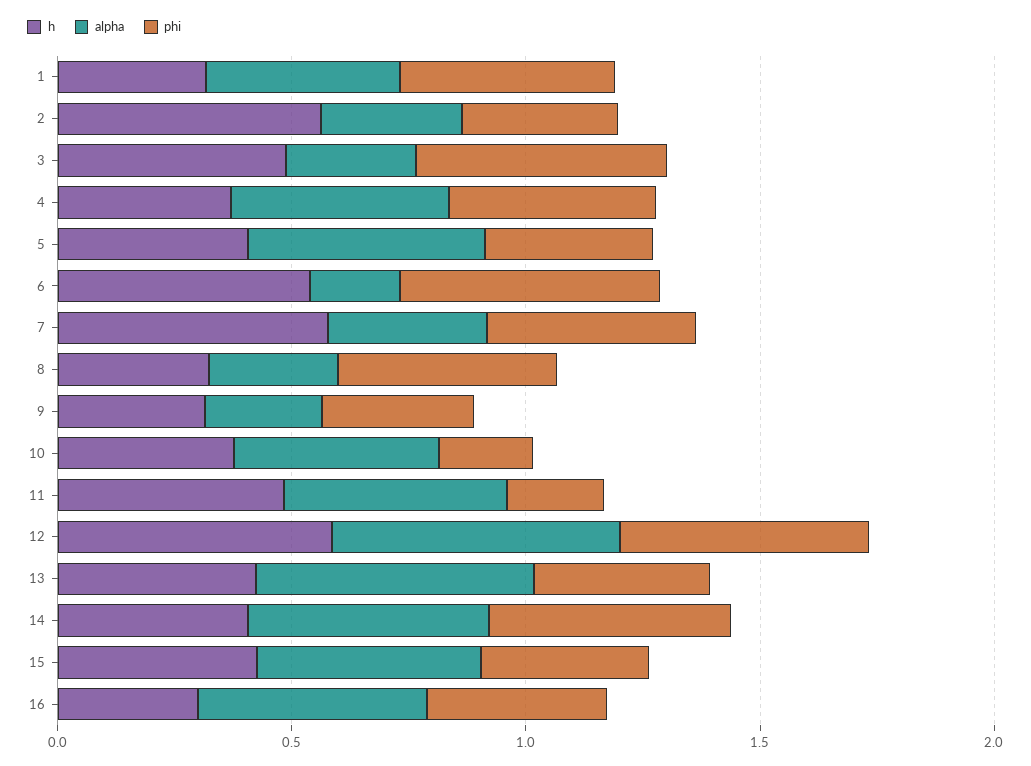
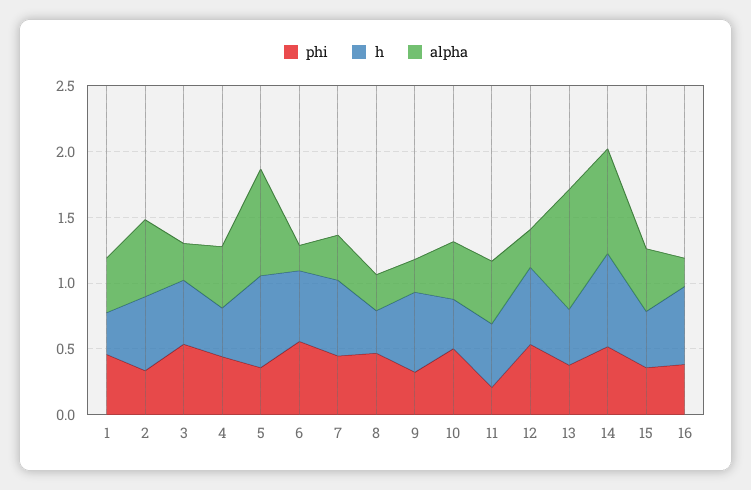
  {
    "h": {
      "1": 0.3,
      "2": 0.6,
      "3": 0.5,
      "4": 0.4,
-     "5": 0.4,
+     "5": 0.7,
      "6": 0.5,
      "7": 0.6,
      "8": 0.3,
-     "9": 0.3,
+     "9": 0.6,
      "10": 0.4,
      "11": 0.5,
      "12": 0.6,
      "13": 0.4,
-     "14": 0.4,
+     "14": 0.7,
      "15": 0.4,
-     "16": 0.3
+     "16": 0.6
    },
    "alpha": {
      "1": 0.4,
-     "2": 0.3,
+     "2": 0.6,
      "3": 0.3,
      "4": 0.5,
-     "5": 0.5,
+     "5": 0.8,
      "6": 0.2,
      "7": 0.3,
      "8": 0.3,
      "9": 0.3,
      "10": 0.4,
      "11": 0.5,
-     "12": 0.6,
+     "12": 0.3,
-     "13": 0.6,
+     "13": 0.9,
-     "14": 0.5,
+     "14": 0.8,
      "15": 0.5,
-     "16": 0.5
+     "16": 0.2
    },
    "phi": {
      "1": 0.5,
      "2": 0.3,
      "3": 0.5,
      "4": 0.4,
      "5": 0.4,
      "6": 0.6,
      "7": 0.4,
      "8": 0.5,
      "9": 0.3,
-     "10": 0.2,
+     "10": 0.5,
      "11": 0.2,
      "12": 0.5,
      "13": 0.4,
      "14": 0.5,
      "15": 0.4,
      "16": 0.4
    }
  }

